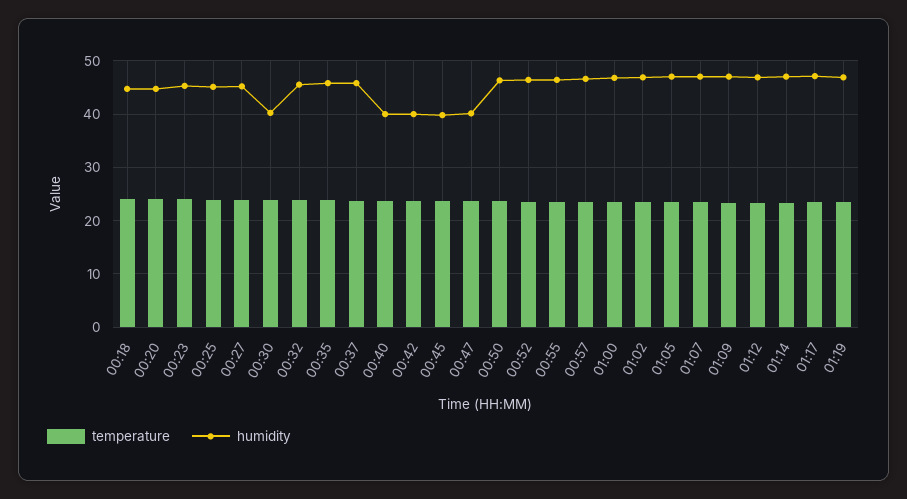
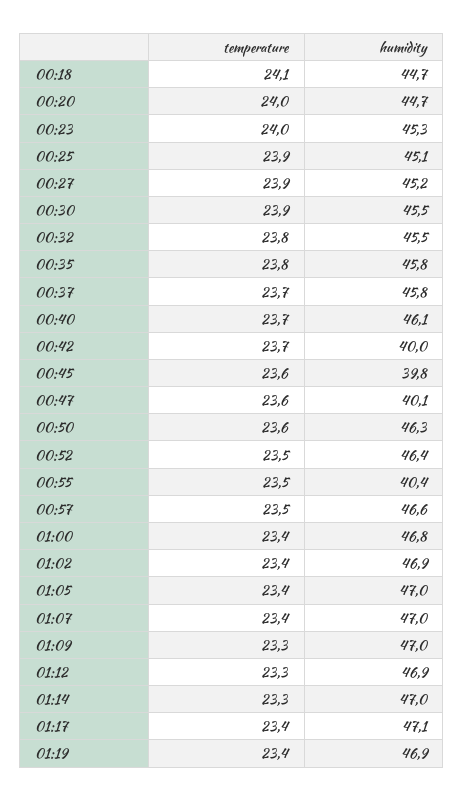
  {
    "temperature": {
      "00:18": 24.1,
      "00:20": 24,
      "00:23": 24,
      "00:25": 23.9,
      "00:27": 23.9,
      "00:30": 23.9,
      "00:32": 23.8,
      "00:35": 23.8,
      "00:37": 23.7,
      "00:40": 23.7,
      "00:42": 23.7,
      "00:45": 23.6,
      "00:47": 23.6,
      "00:50": 23.6,
      "00:52": 23.5,
      "00:55": 23.5,
      "00:57": 23.5,
      "01:00": 23.4,
      "01:02": 23.4,
      "01:05": 23.4,
      "01:07": 23.4,
      "01:09": 23.3,
      "01:12": 23.3,
      "01:14": 23.3,
      "01:17": 23.4,
      "01:19": 23.4
    },
    "humidity": {
      "00:18": 44.7,
      "00:20": 44.7,
      "00:23": 45.3,
      "00:25": 45.1,
      "00:27": 45.2,
-     "00:30": 40,
+     "00:30": 45.5,
      "00:32": 45.5,
      "00:35": 45.8,
      "00:37": 45.8,
-     "00:40": 40,
+     "00:40": 46.1,
      "00:42": 40,
      "00:45": 39.8,
      "00:47": 40.1,
      "00:50": 46.3,
      "00:52": 46.4,
-     "00:55": 46,
+     "00:55": 40.4,
      "00:57": 46.6,
      "01:00": 46.8,
      "01:02": 46.9,
      "01:05": 47,
      "01:07": 47,
      "01:09": 47,
      "01:12": 46.9,
      "01:14": 47,
      "01:17": 47.1,
      "01:19": 46.9
    }
  }

